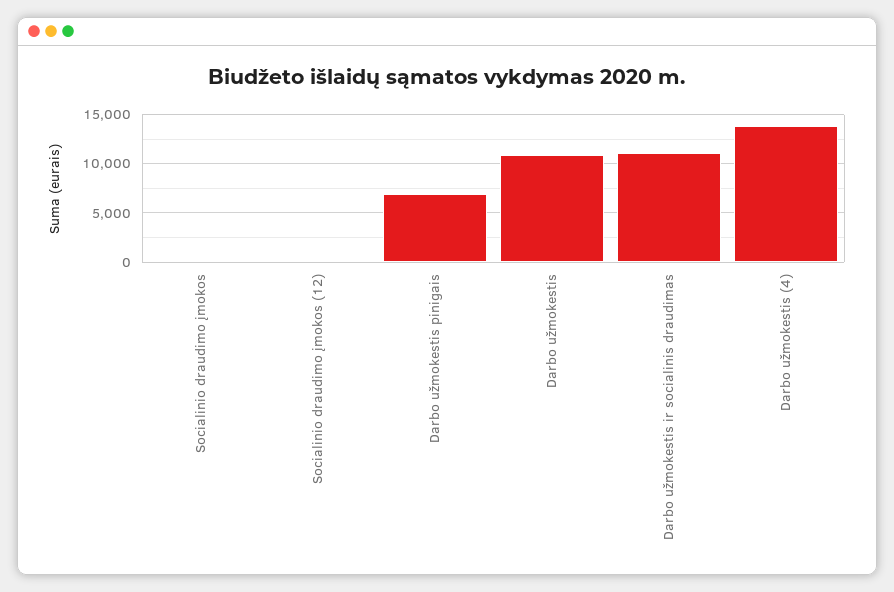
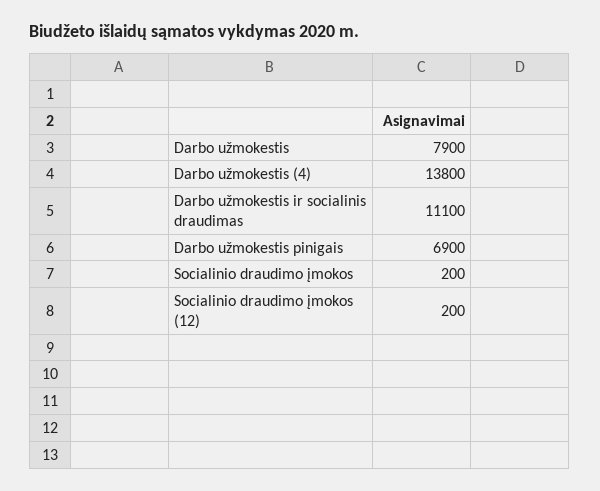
  {
    "Socialinio draudimo įmokos": 200,
    "Socialinio draudimo įmokos (12)": 200,
    "Darbo užmokestis pinigais": 6900,
-   "Darbo užmokestis": 11000,
+   "Darbo užmokestis": 7900,
    "Darbo užmokestis ir socialinis draudimas": 11100,
    "Darbo užmokestis (4)": 13800
  }

